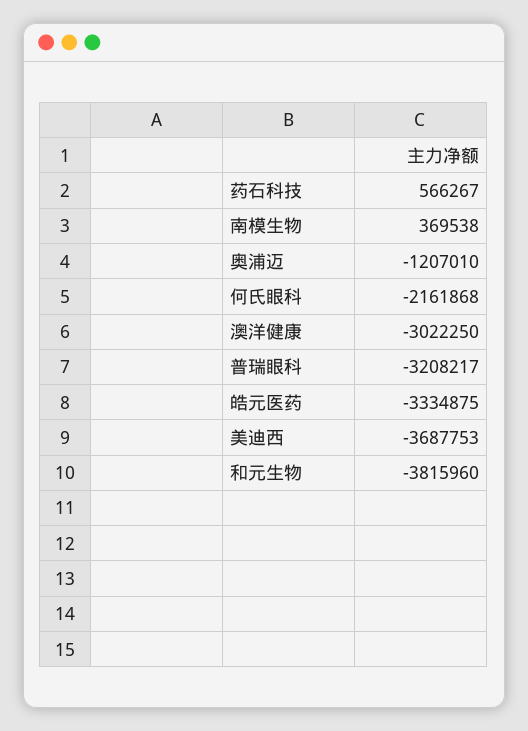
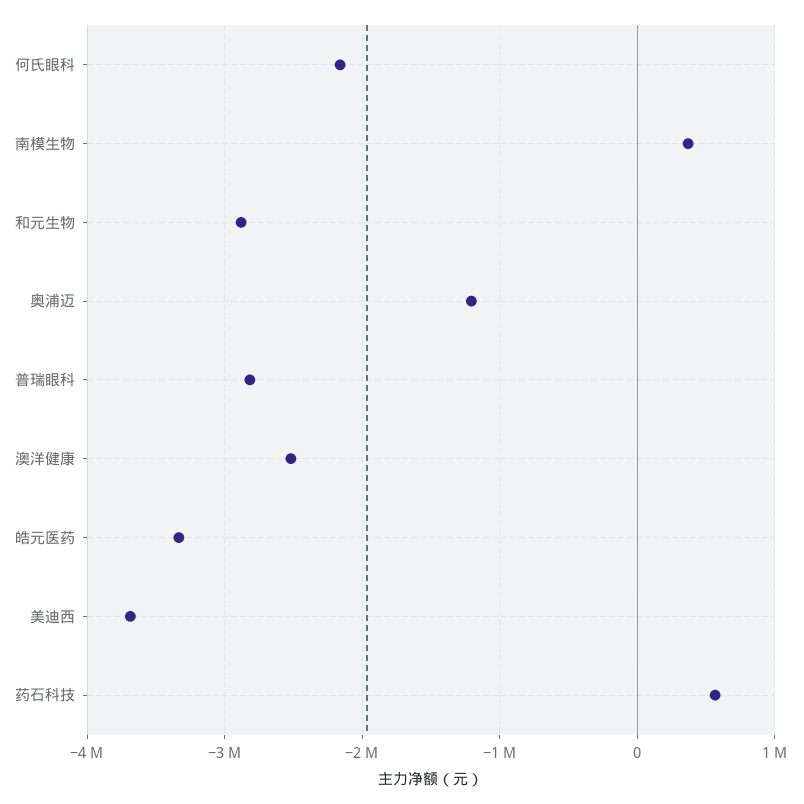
  {
    "药石科技": 566267,
    "南模生物": 369538,
    "奥浦迈": -1207010,
    "何氏眼科": -2161868,
-   "澳洋健康": -3022250,
+   "澳洋健康": -2500000,
-   "普瑞眼科": -3208217,
+   "普瑞眼科": -2800000,
    "皓元医药": -3334875,
    "美迪西": -3687753,
-   "和元生物": -3815960
+   "和元生物": -2900000
  }

